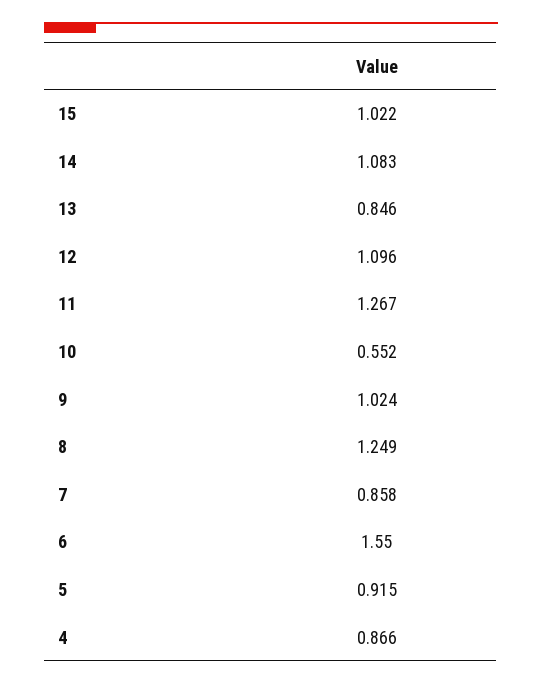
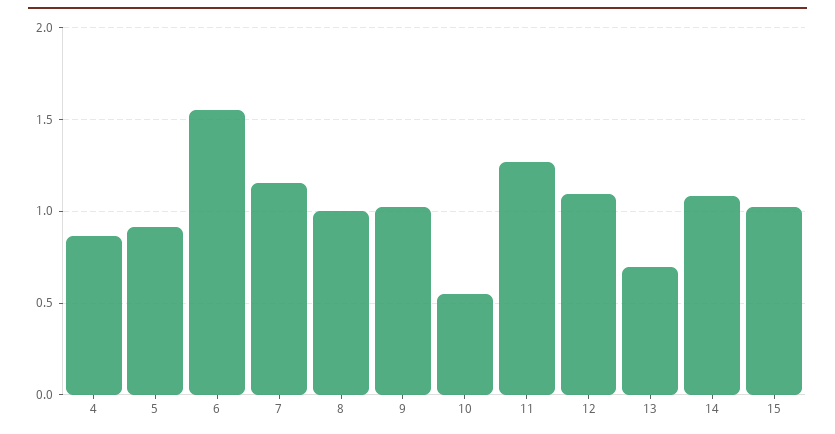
  {
    "15": 1.022,
    "14": 1.083,
-   "13": 0.846,
+   "13": 0.7,
    "12": 1.096,
    "11": 1.267,
    "10": 0.552,
    "9": 1.024,
-   "8": 1.249,
+   "8": 1,
-   "7": 0.858,
+   "7": 1.15,
    "6": 1.55,
    "5": 0.915,
    "4": 0.866
  }

